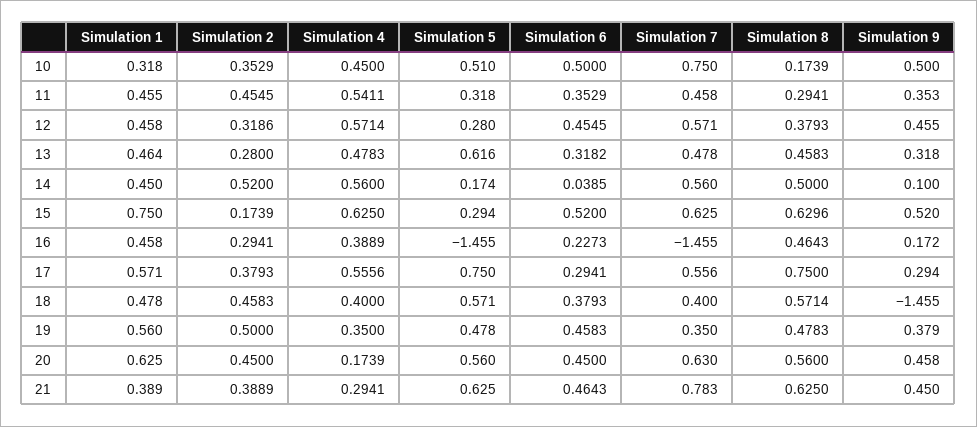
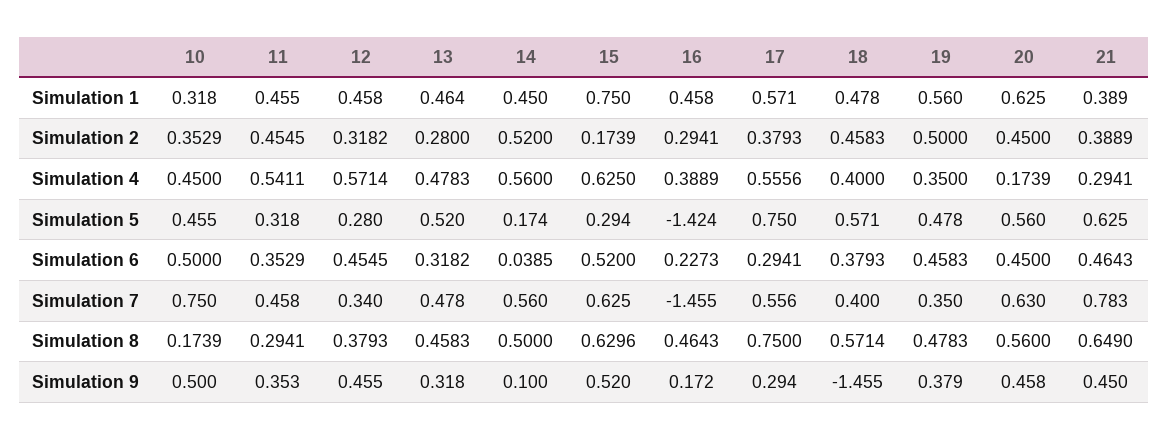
  {
    "Simulation 1": {
      "10": 0.318,
      "11": 0.455,
      "12": 0.458,
      "13": 0.464,
      "14": 0.45,
      "15": 0.75,
      "16": 0.458,
      "17": 0.571,
      "18": 0.478,
      "19": 0.56,
      "20": 0.625,
      "21": 0.389
    },
    "Simulation 2": {
      "10": 0.3529,
      "11": 0.4545,
-     "12": 0.3186,
+     "12": 0.3182,
      "13": 0.28,
      "14": 0.52,
      "15": 0.1739,
      "16": 0.2941,
      "17": 0.3793,
      "18": 0.4583,
      "19": 0.5,
      "20": 0.45,
      "21": 0.3889
    },
    "Simulation 4": {
      "10": 0.45,
      "11": 0.5411,
      "12": 0.5714,
      "13": 0.4783,
      "14": 0.56,
      "15": 0.625,
      "16": 0.3889,
      "17": 0.5556,
      "18": 0.4,
      "19": 0.35,
      "20": 0.1739,
      "21": 0.2941
    },
    "Simulation 5": {
-     "10": 0.51,
+     "10": 0.455,
      "11": 0.318,
      "12": 0.28,
-     "13": 0.616,
+     "13": 0.52,
      "14": 0.174,
      "15": 0.294,
-     "16": -1.455,
+     "16": -1.424,
      "17": 0.75,
      "18": 0.571,
      "19": 0.478,
      "20": 0.56,
      "21": 0.625
    },
    "Simulation 6": {
      "10": 0.5,
      "11": 0.3529,
      "12": 0.4545,
      "13": 0.3182,
      "14": 0.0385,
      "15": 0.52,
      "16": 0.2273,
      "17": 0.2941,
      "18": 0.3793,
      "19": 0.4583,
      "20": 0.45,
      "21": 0.4643
    },
    "Simulation 7": {
      "10": 0.75,
      "11": 0.458,
-     "12": 0.571,
+     "12": 0.34,
      "13": 0.478,
      "14": 0.56,
      "15": 0.625,
      "16": -1.455,
      "17": 0.556,
      "18": 0.4,
      "19": 0.35,
      "20": 0.63,
      "21": 0.783
    },
    "Simulation 8": {
      "10": 0.1739,
      "11": 0.2941,
      "12": 0.3793,
      "13": 0.4583,
      "14": 0.5,
      "15": 0.6296,
      "16": 0.4643,
      "17": 0.75,
      "18": 0.5714,
      "19": 0.4783,
      "20": 0.56,
-     "21": 0.625
+     "21": 0.649
    },
    "Simulation 9": {
      "10": 0.5,
      "11": 0.353,
      "12": 0.455,
      "13": 0.318,
      "14": 0.1,
      "15": 0.52,
      "16": 0.172,
      "17": 0.294,
      "18": -1.455,
      "19": 0.379,
      "20": 0.458,
      "21": 0.45
    }
  }

